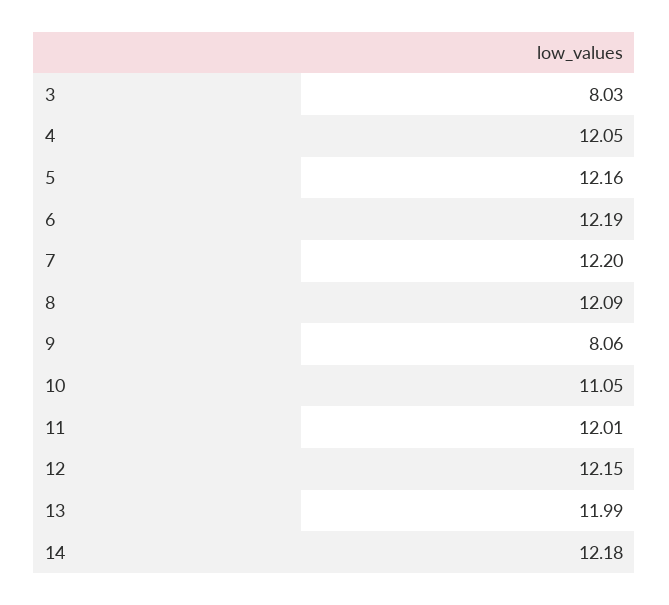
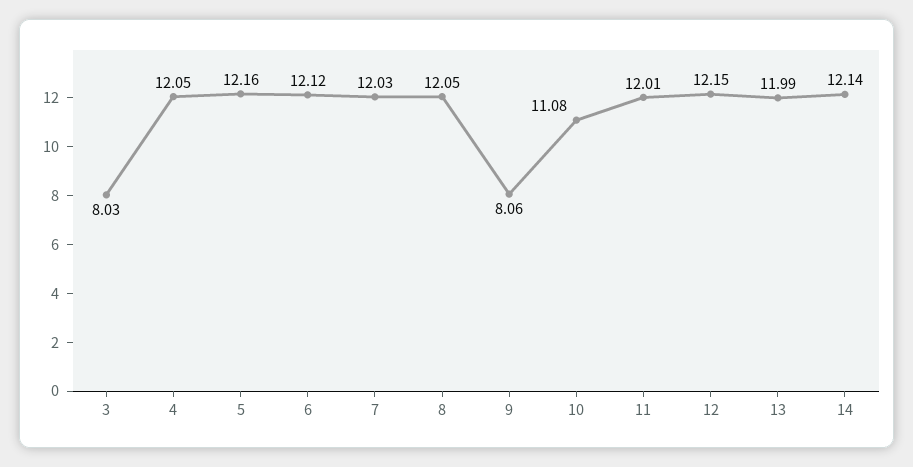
  {
    "3": 8.03,
    "4": 12.05,
    "5": 12.16,
-   "6": 12.19,
+   "6": 12.12,
-   "7": 12.2,
+   "7": 12.03,
-   "8": 12.09,
+   "8": 12.05,
    "9": 8.06,
-   "10": 11.05,
+   "10": 11.08,
    "11": 12.01,
    "12": 12.15,
    "13": 11.99,
-   "14": 12.18
+   "14": 12.14
  }

